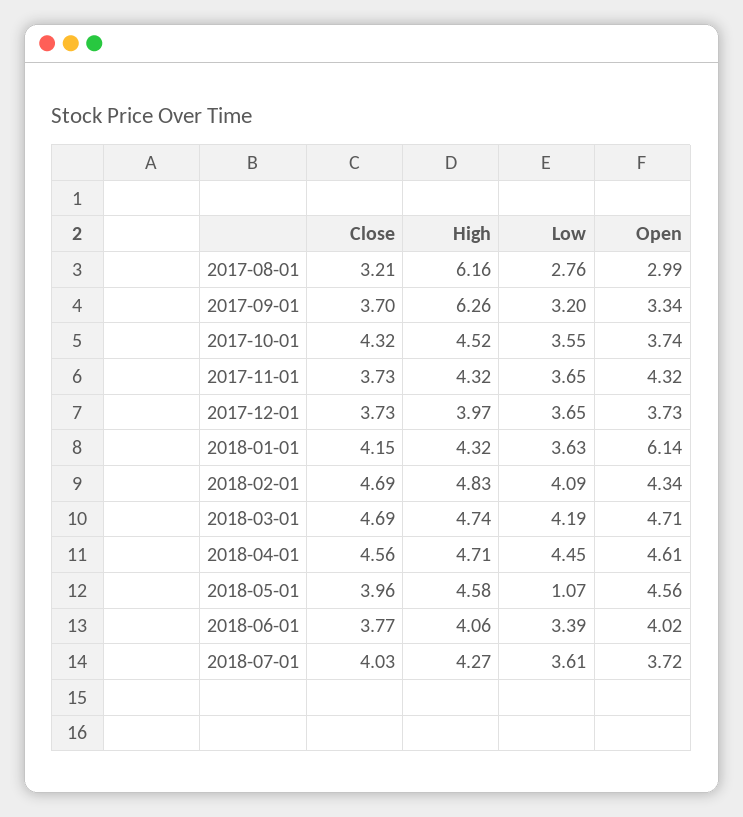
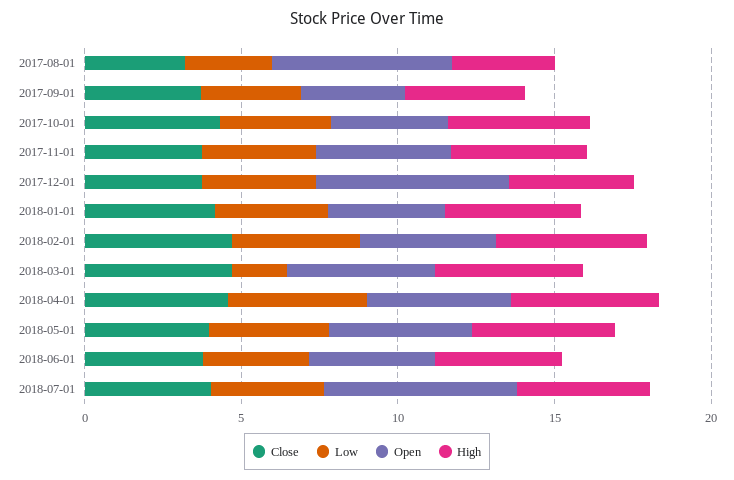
  {
    "Close": {
      "2017-08-01": 3.21,
      "2017-09-01": 3.7,
      "2017-10-01": 4.32,
      "2017-11-01": 3.73,
      "2017-12-01": 3.73,
      "2018-01-01": 4.15,
      "2018-02-01": 4.69,
      "2018-03-01": 4.69,
      "2018-04-01": 4.56,
      "2018-05-01": 3.96,
      "2018-06-01": 3.77,
      "2018-07-01": 4.03
    },
    "High": {
-     "2017-08-01": 6.16,
+     "2017-08-01": 3,
-     "2017-09-01": 6.26,
+     "2017-09-01": 4,
      "2017-10-01": 4.52,
      "2017-11-01": 4.32,
      "2017-12-01": 3.97,
      "2018-01-01": 4.32,
      "2018-02-01": 4.83,
      "2018-03-01": 4.74,
      "2018-04-01": 4.71,
      "2018-05-01": 4.58,
      "2018-06-01": 4.06,
      "2018-07-01": 4.27
    },
    "Low": {
      "2017-08-01": 2.76,
      "2017-09-01": 3.2,
      "2017-10-01": 3.55,
      "2017-11-01": 3.65,
      "2017-12-01": 3.65,
      "2018-01-01": 3.63,
      "2018-02-01": 4.09,
-     "2018-03-01": 4.19,
+     "2018-03-01": 2,
      "2018-04-01": 4.45,
-     "2018-05-01": 1.07,
+     "2018-05-01": 4,
      "2018-06-01": 3.39,
      "2018-07-01": 3.61
    },
    "Open": {
-     "2017-08-01": 2.99,
+     "2017-08-01": 6,
      "2017-09-01": 3.34,
      "2017-10-01": 3.74,
      "2017-11-01": 4.32,
-     "2017-12-01": 3.73,
+     "2017-12-01": 6,
-     "2018-01-01": 6.14,
+     "2018-01-01": 4,
      "2018-02-01": 4.34,
      "2018-03-01": 4.71,
      "2018-04-01": 4.61,
      "2018-05-01": 4.56,
      "2018-06-01": 4.02,
-     "2018-07-01": 3.72
+     "2018-07-01": 6
    }
  }

